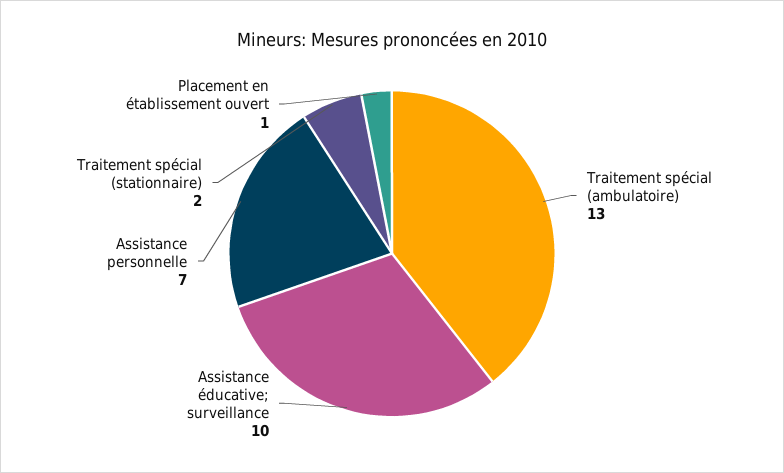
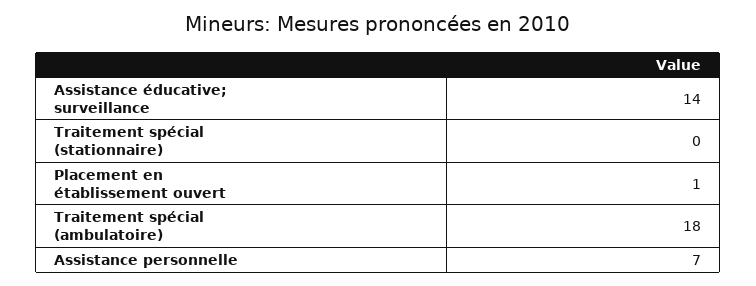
  {
-   "Traitement spécial (ambulatoire)": 13,
+   "Traitement spécial (ambulatoire)": 18,
-   "Assistance éducative; surveillance": 10,
+   "Assistance éducative; surveillance": 14,
    "Assistance personnelle": 7,
-   "Traitement spécial (stationnaire)": 2,
+   "Traitement spécial (stationnaire)": 0,
    "Placement en établissement ouvert": 1
  }

